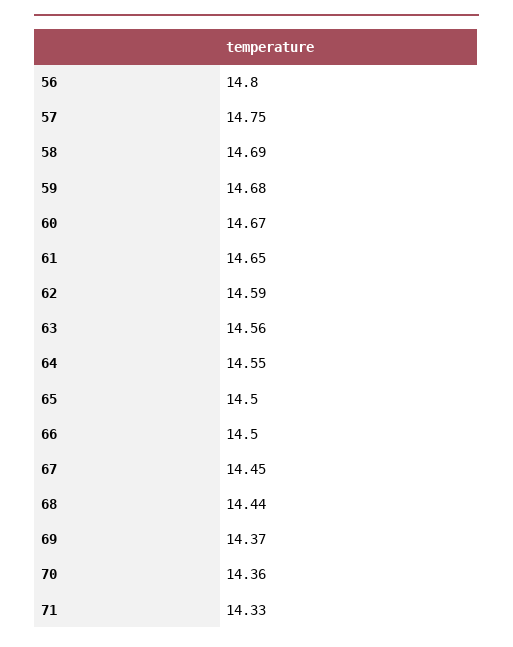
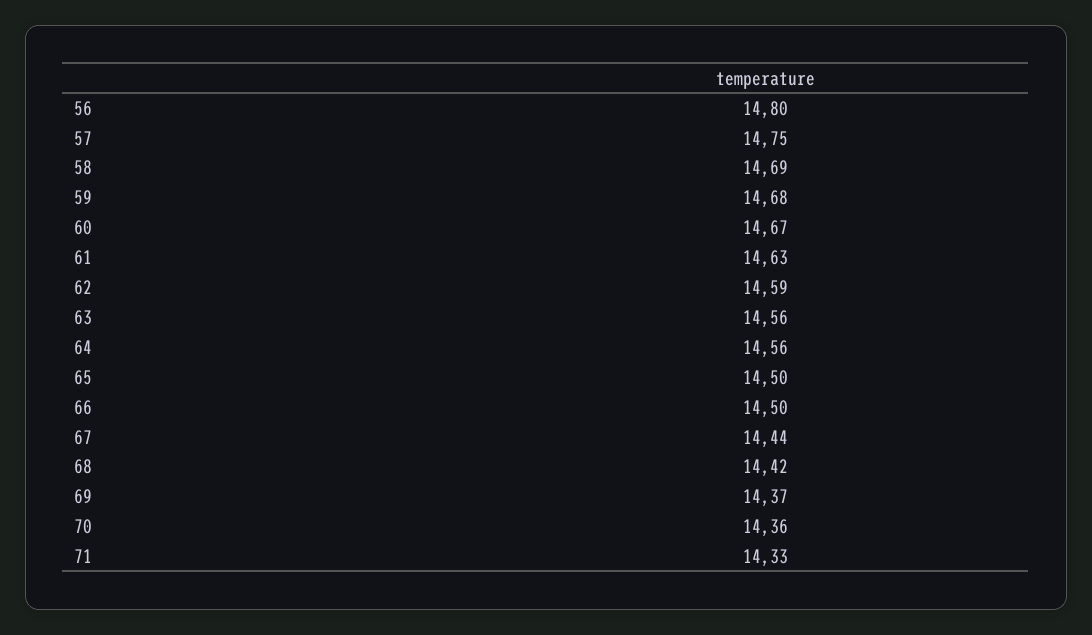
  {
    "56": 14.8,
    "57": 14.75,
    "58": 14.69,
    "59": 14.68,
    "60": 14.67,
-   "61": 14.65,
+   "61": 14.63,
    "62": 14.59,
    "63": 14.56,
-   "64": 14.55,
+   "64": 14.56,
    "65": 14.5,
    "66": 14.5,
-   "67": 14.45,
+   "67": 14.44,
-   "68": 14.44,
+   "68": 14.42,
    "69": 14.37,
    "70": 14.36,
    "71": 14.33
  }

